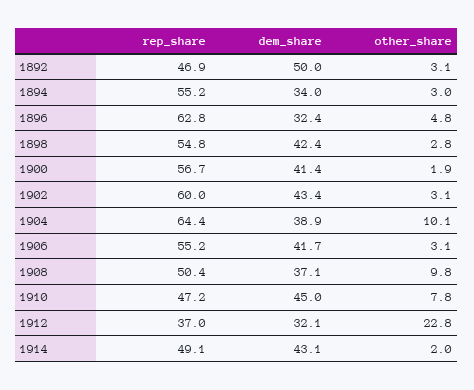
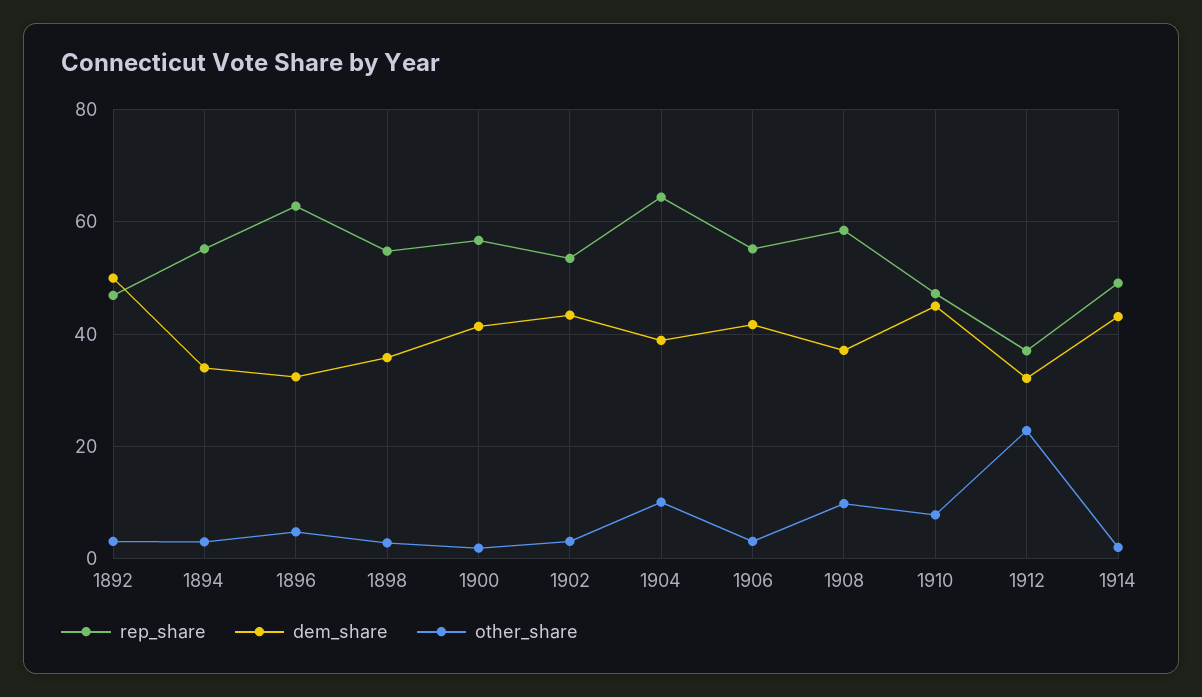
  {
    "rep_share": {
      "1892": 46.9,
      "1894": 55.2,
      "1896": 62.8,
      "1898": 54.8,
      "1900": 56.7,
-     "1902": 60,
+     "1902": 54,
      "1904": 64.4,
      "1906": 55.2,
-     "1908": 50.4,
+     "1908": 58,
      "1910": 47.2,
      "1912": 37,
      "1914": 49.1
    },
    "dem_share": {
      "1892": 50,
      "1894": 34,
      "1896": 32.4,
-     "1898": 42.4,
+     "1898": 36,
      "1900": 41.4,
      "1902": 43.4,
      "1904": 38.9,
      "1906": 41.7,
      "1908": 37.1,
      "1910": 45,
      "1912": 32.1,
      "1914": 43.1
    },
    "other_share": {
      "1892": 3.1,
      "1894": 3,
      "1896": 4.8,
      "1898": 2.8,
      "1900": 1.9,
      "1902": 3.1,
      "1904": 10.1,
      "1906": 3.1,
      "1908": 9.8,
      "1910": 7.8,
      "1912": 22.8,
      "1914": 2
    }
  }

